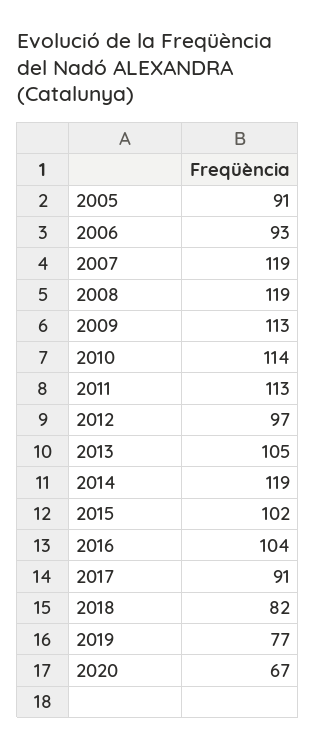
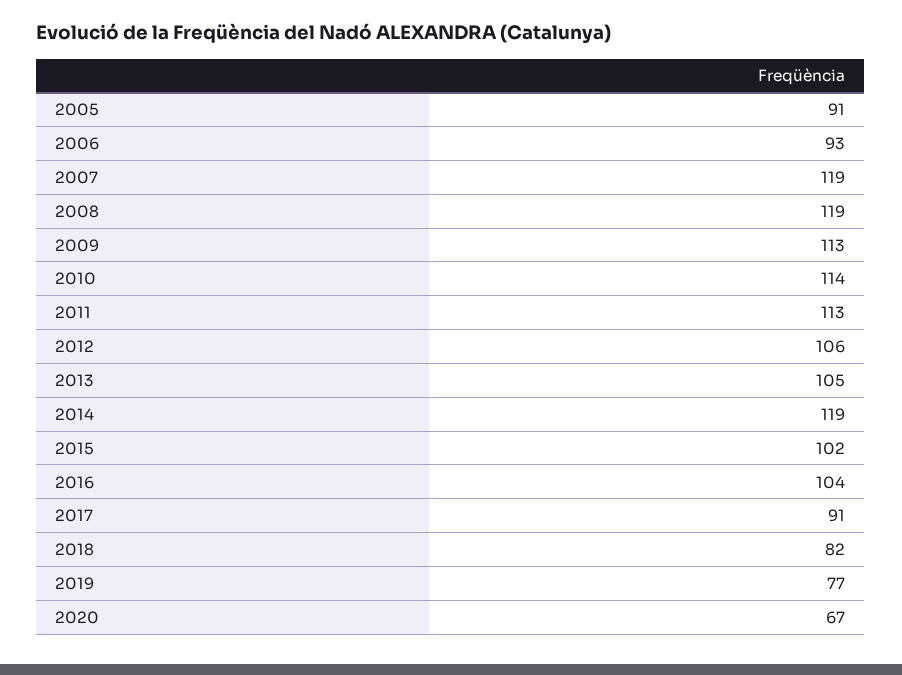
  {
    "2005": 91,
    "2006": 93,
    "2007": 119,
    "2008": 119,
    "2009": 113,
    "2010": 114,
    "2011": 113,
-   "2012": 97,
+   "2012": 106,
    "2013": 105,
    "2014": 119,
    "2015": 102,
    "2016": 104,
    "2017": 91,
    "2018": 82,
    "2019": 77,
    "2020": 67
  }

